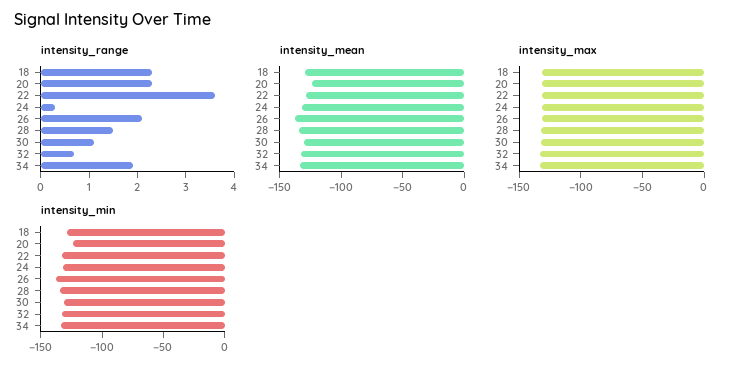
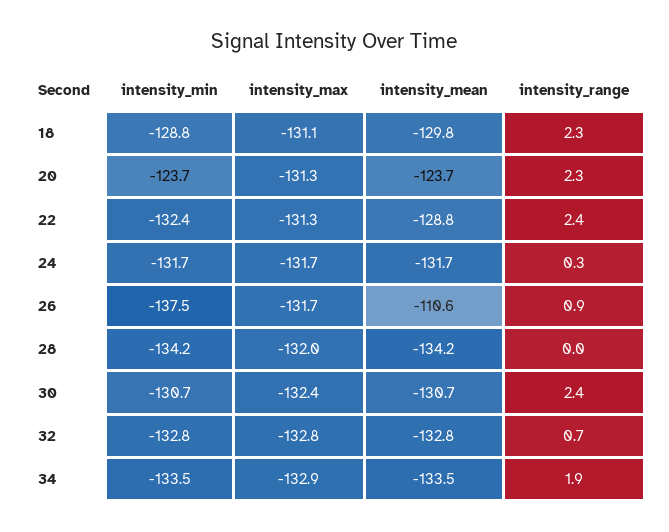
  {
    "intensity_range": {
      "18": 2.3,
      "20": 2.3,
-     "22": 3.5,
+     "22": 2.4,
      "24": 0.3,
-     "26": 2,
+     "26": 0.9,
-     "28": 1.5,
+     "28": 0,
-     "30": 1,
+     "30": 2.4,
      "32": 0.7,
      "34": 1.9
    },
    "intensity_mean": {
      "18": -129.8,
      "20": -123.7,
      "22": -128.8,
      "24": -131.7,
-     "26": -140,
+     "26": -110.6,
      "28": -134.2,
      "30": -130.7,
      "32": -132.8,
      "34": -133.5
    },
    "intensity_max": {
      "18": -131.1,
      "20": -131.3,
      "22": -131.3,
      "24": -131.7,
      "26": -131.7,
      "28": -132,
      "30": -132.4,
      "32": -132.8,
      "34": -132.9
    },
    "intensity_min": {
      "18": -128.8,
      "20": -123.7,
      "22": -132.4,
      "24": -131.7,
      "26": -137.5,
      "28": -134.2,
      "30": -130.7,
      "32": -132.8,
      "34": -133.5
    }
  }

